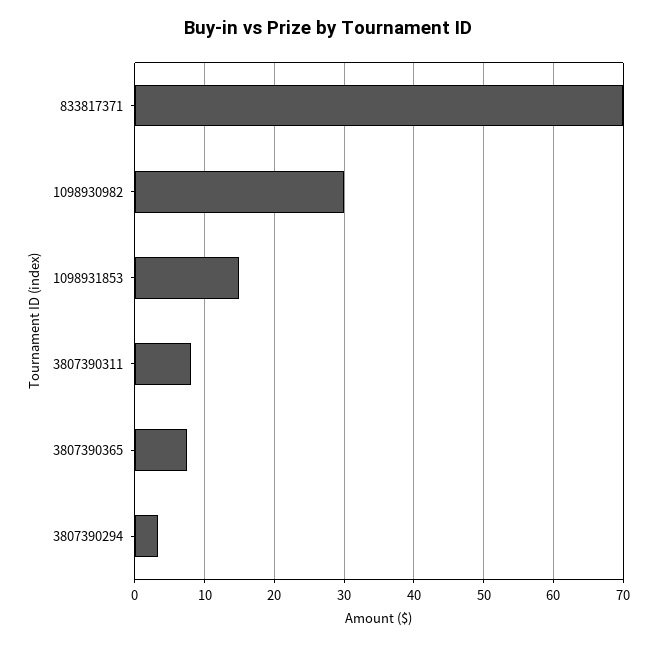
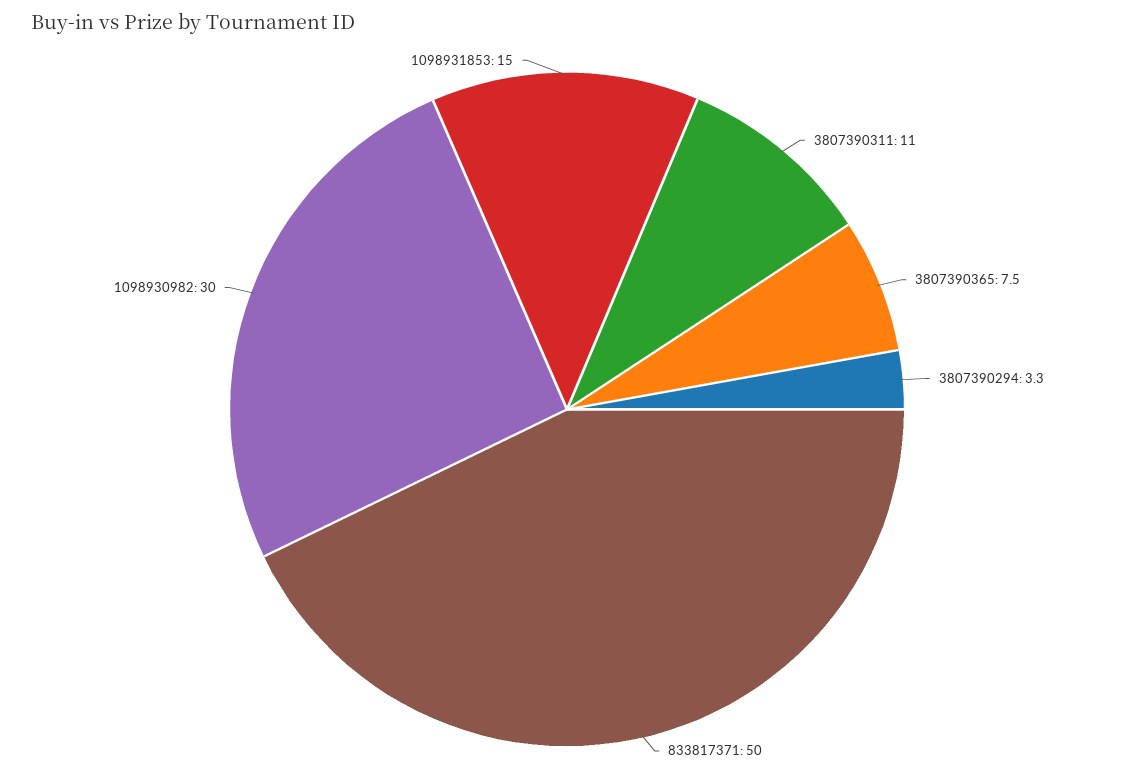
  {
-   "833817371": 70,
+   "833817371": 50,
    "1098930982": 30,
    "1098931853": 15,
-   "3807390311": 8,
+   "3807390311": 11,
    "3807390365": 7.5,
    "3807390294": 3.3
  }

